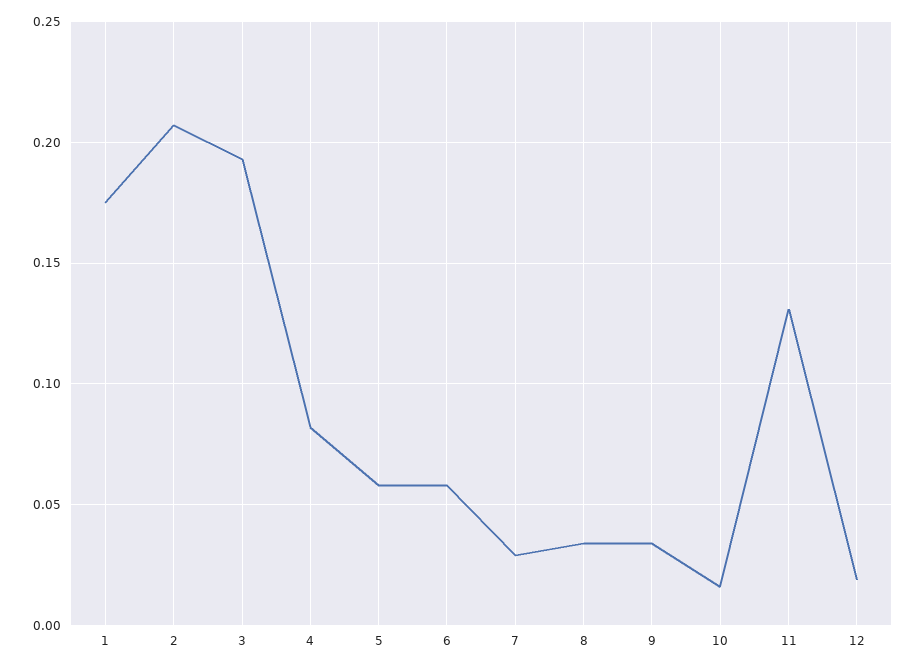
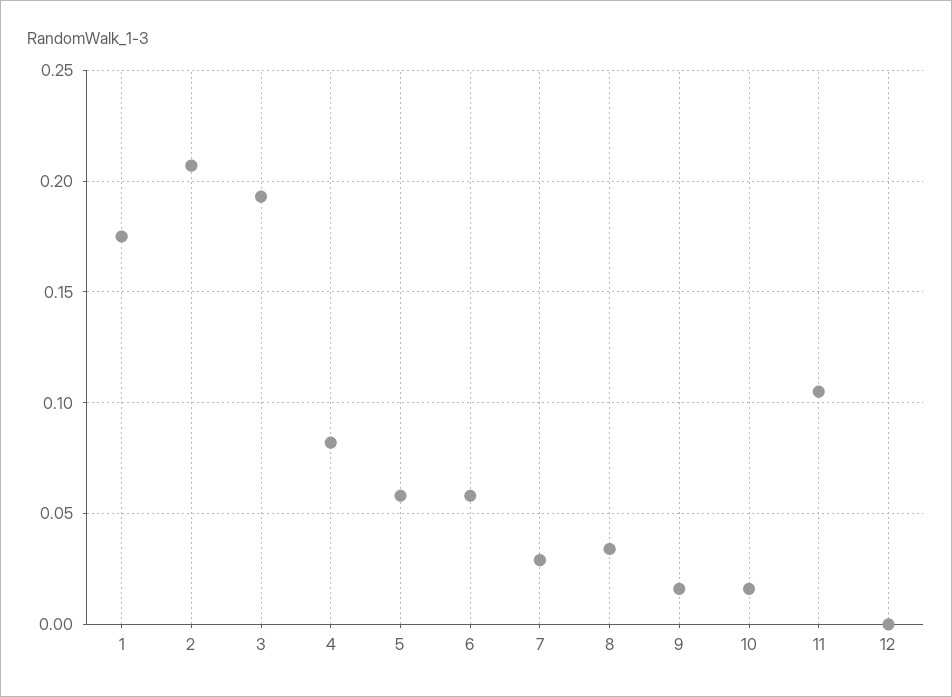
  {
    "1": 0.175,
    "2": 0.205,
    "3": 0.195,
    "4": 0.08,
    "5": 0.06,
    "6": 0.06,
    "7": 0.03,
    "8": 0.035,
-   "9": 0.035,
+   "9": 0.015,
    "10": 0.015,
-   "11": 0.13,
+   "11": 0.105,
-   "12": 0.02
+   "12": 0
  }

